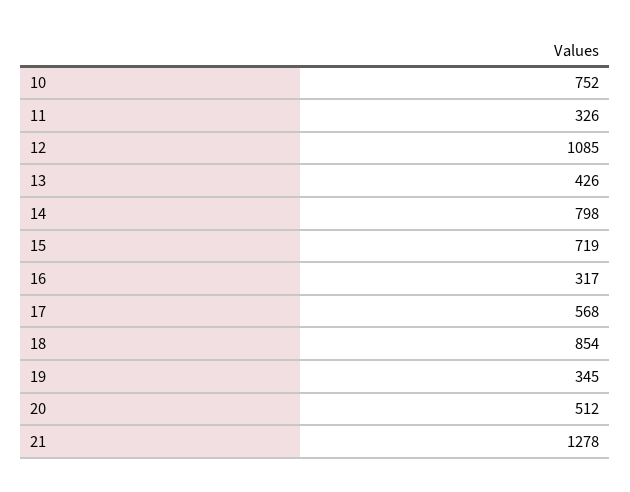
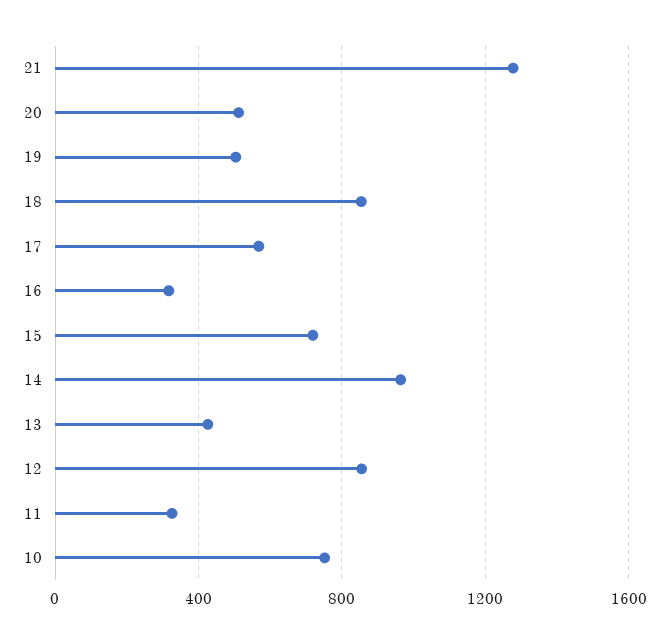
  {
    "10": 752,
    "11": 326,
-   "12": 1085,
+   "12": 850,
    "13": 426,
-   "14": 798,
+   "14": 950,
    "15": 719,
    "16": 317,
    "17": 568,
    "18": 854,
-   "19": 345,
+   "19": 500,
    "20": 512,
    "21": 1278
  }

